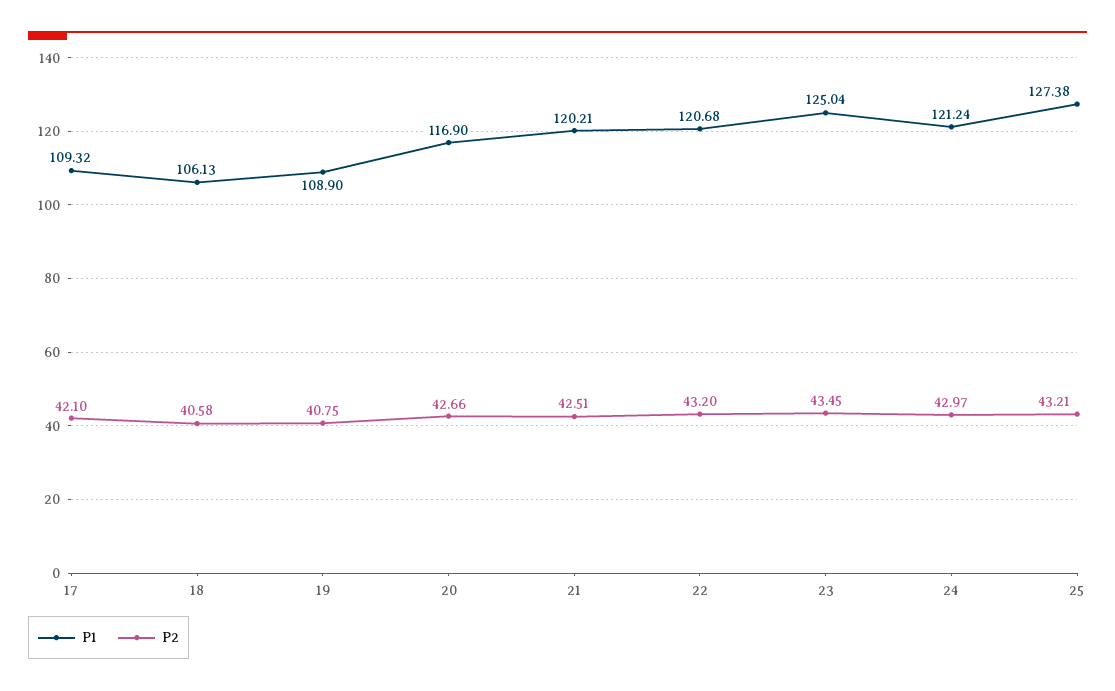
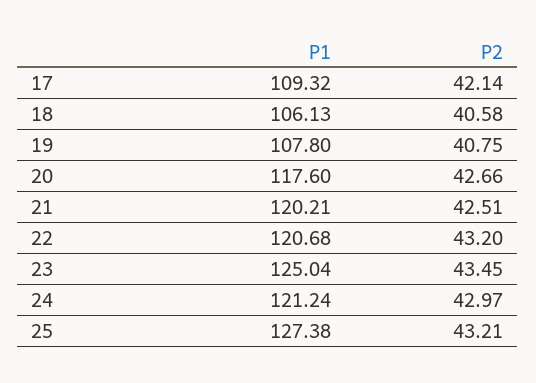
  {
    "P1": {
      "17": 109.32,
      "18": 106.13,
-     "19": 108.9,
+     "19": 107.8,
-     "20": 116.9,
+     "20": 117.6,
      "21": 120.21,
      "22": 120.68,
      "23": 125.04,
      "24": 121.24,
      "25": 127.38
    },
    "P2": {
-     "17": 42.1,
+     "17": 42.14,
      "18": 40.58,
      "19": 40.75,
      "20": 42.66,
      "21": 42.51,
      "22": 43.2,
      "23": 43.45,
      "24": 42.97,
      "25": 43.21
    }
  }

